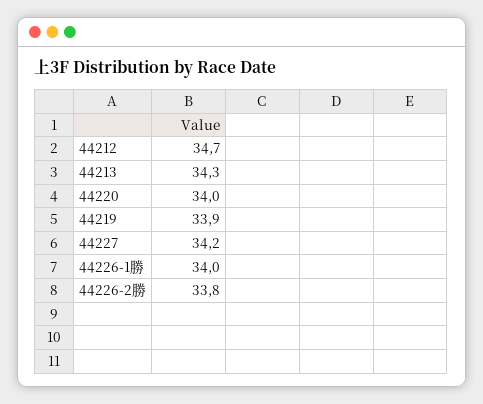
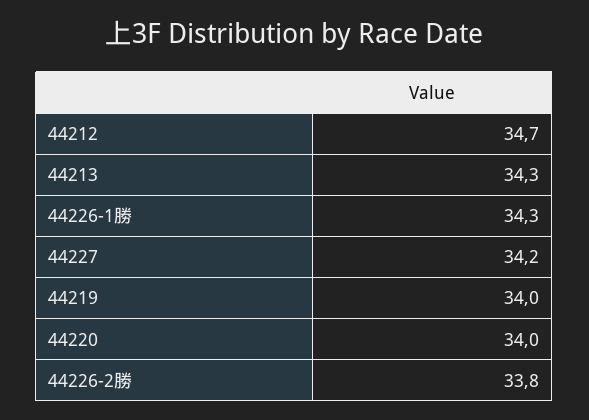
  {
    "44212": 34.7,
    "44213": 34.3,
    "44220": 34,
-   "44219": 33.9,
+   "44219": 34,
    "44227": 34.2,
-   "44226-1勝": 34,
+   "44226-1勝": 34.3,
    "44226-2勝": 33.8
  }

